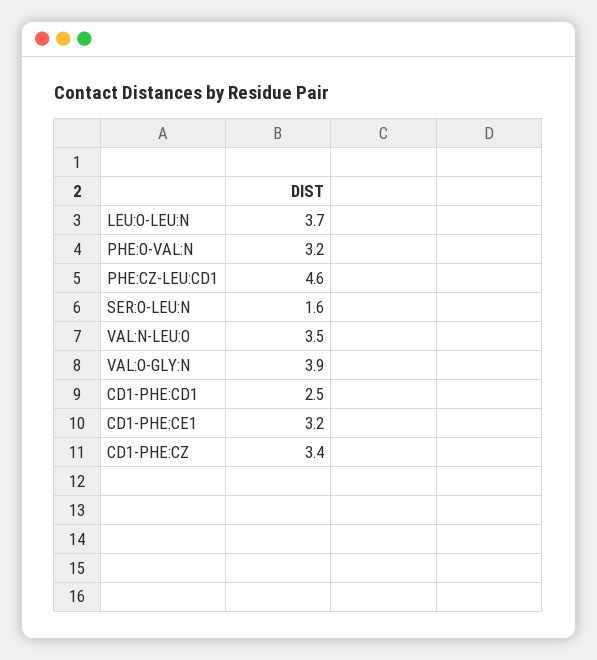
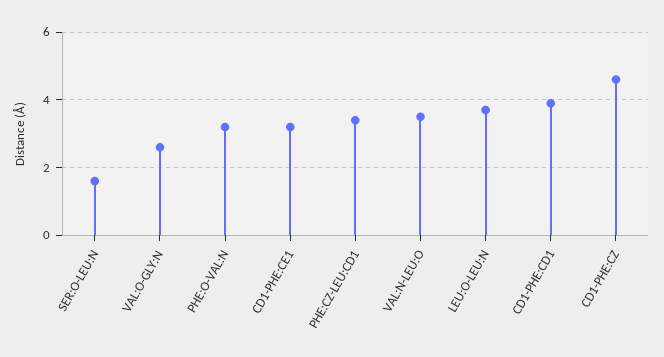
  {
    "LEU:O-LEU:N": 3.7,
    "PHE:O-VAL:N": 3.2,
-   "PHE:CZ-LEU:CD1": 4.6,
+   "PHE:CZ-LEU:CD1": 3.5,
    "SER:O-LEU:N": 1.6,
    "VAL:N-LEU:O": 3.5,
-   "VAL:O-GLY:N": 3.9,
+   "VAL:O-GLY:N": 2.5,
-   "CD1-PHE:CD1": 2.5,
+   "CD1-PHE:CD1": 4,
    "CD1-PHE:CE1": 3.2,
-   "CD1-PHE:CZ": 3.4
+   "CD1-PHE:CZ": 4.5
  }

